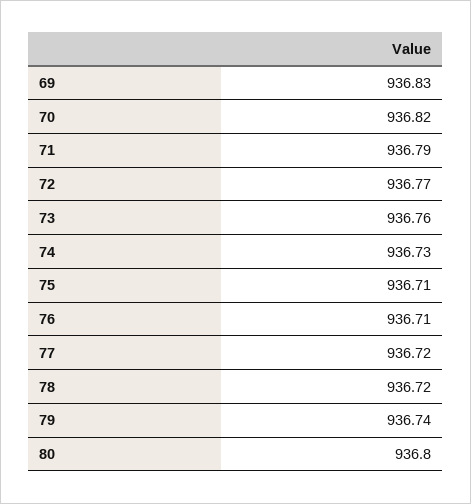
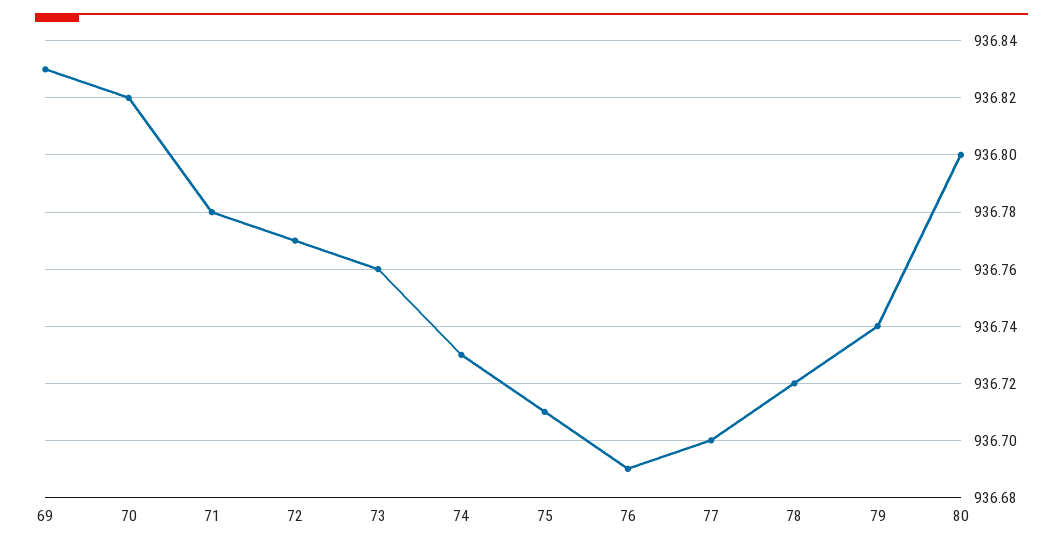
  {
    "69": 936.83,
    "70": 936.82,
-   "71": 936.79,
+   "71": 936.78,
    "72": 936.77,
    "73": 936.76,
    "74": 936.73,
    "75": 936.71,
-   "76": 936.71,
+   "76": 936.69,
-   "77": 936.72,
+   "77": 936.7,
    "78": 936.72,
    "79": 936.74,
    "80": 936.8
  }

